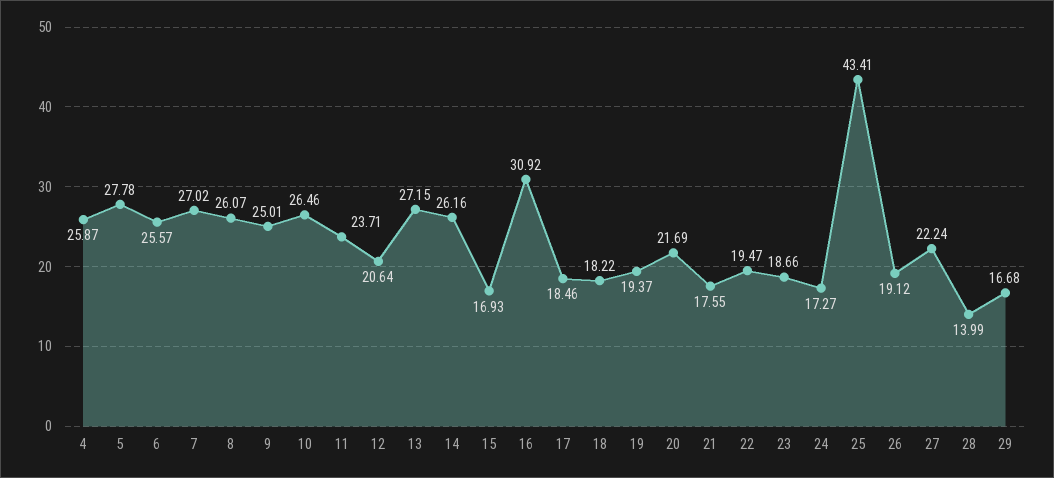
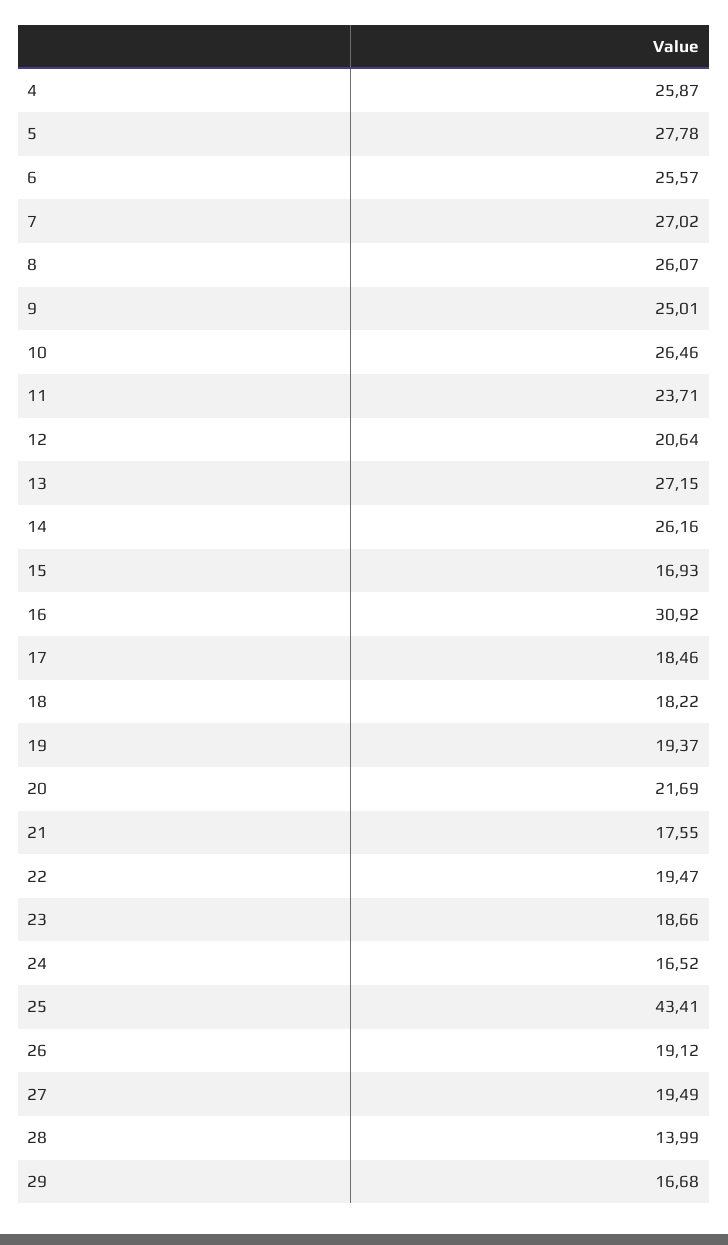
  {
    "4": 25.87,
    "5": 27.78,
    "6": 25.57,
    "7": 27.02,
    "8": 26.07,
    "9": 25.01,
    "10": 26.46,
    "11": 23.71,
    "12": 20.64,
    "13": 27.15,
    "14": 26.16,
    "15": 16.93,
    "16": 30.92,
    "17": 18.46,
    "18": 18.22,
    "19": 19.37,
    "20": 21.69,
    "21": 17.55,
    "22": 19.47,
    "23": 18.66,
-   "24": 17.27,
+   "24": 16.52,
    "25": 43.41,
    "26": 19.12,
-   "27": 22.24,
+   "27": 19.49,
    "28": 13.99,
    "29": 16.68
  }

